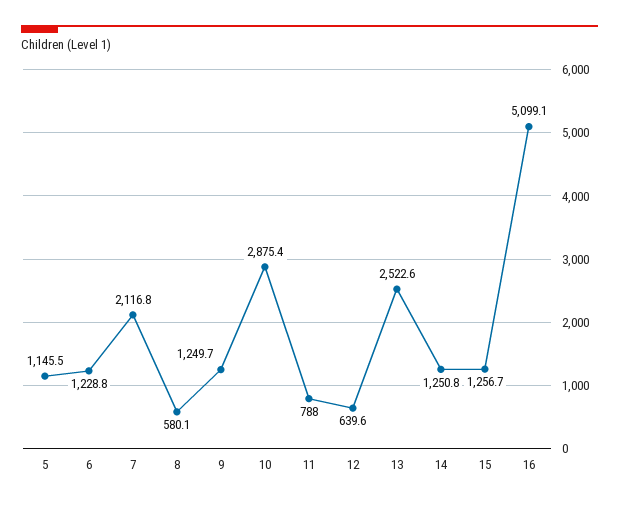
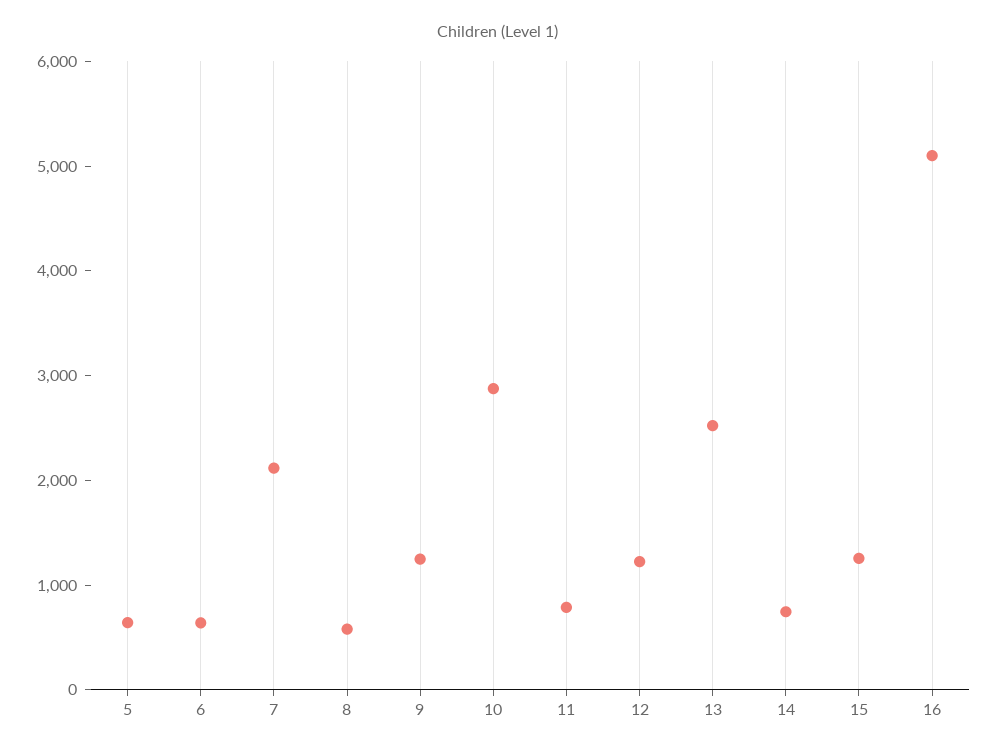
  {
-   "5": 1145.5,
+   "5": 600,
-   "6": 1228.8,
+   "6": 600,
    "7": 2116.8,
    "8": 580.1,
    "9": 1249.7,
    "10": 2875.4,
    "11": 788,
-   "12": 639.6,
+   "12": 1200,
    "13": 2522.6,
-   "14": 1250.8,
+   "14": 800,
    "15": 1256.7,
    "16": 5099.1
  }

